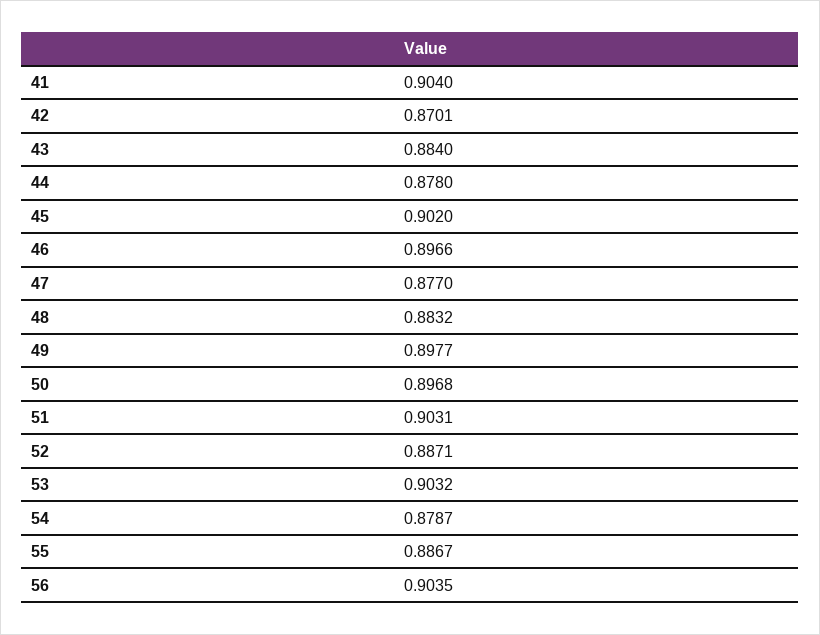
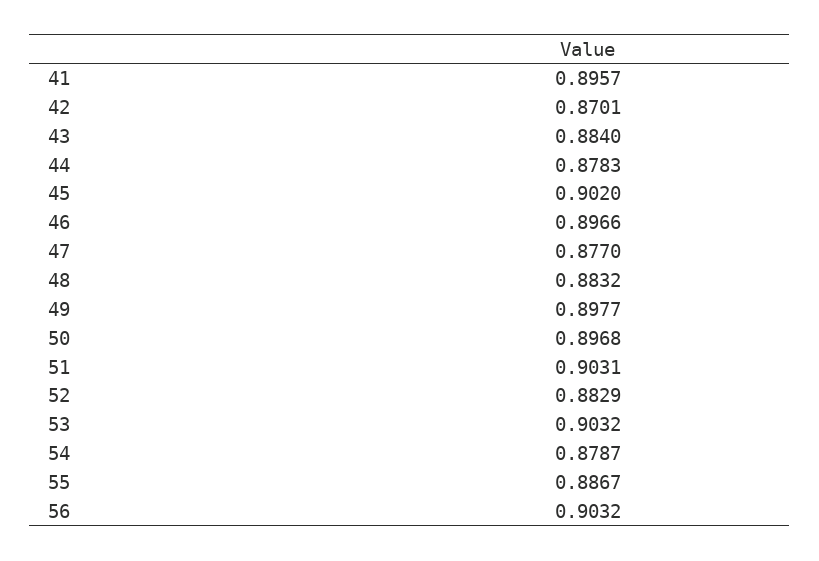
  {
-   "41": 0.904,
+   "41": 0.8957,
    "42": 0.8701,
    "43": 0.884,
-   "44": 0.878,
+   "44": 0.8783,
    "45": 0.902,
    "46": 0.8966,
    "47": 0.877,
    "48": 0.8832,
    "49": 0.8977,
    "50": 0.8968,
    "51": 0.9031,
-   "52": 0.8871,
+   "52": 0.8829,
    "53": 0.9032,
    "54": 0.8787,
    "55": 0.8867,
-   "56": 0.9035
+   "56": 0.9032
  }

